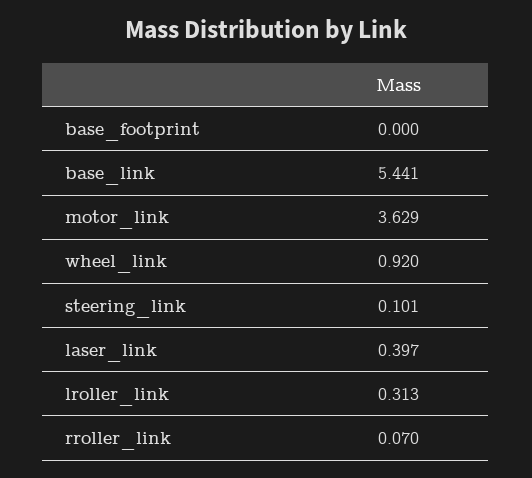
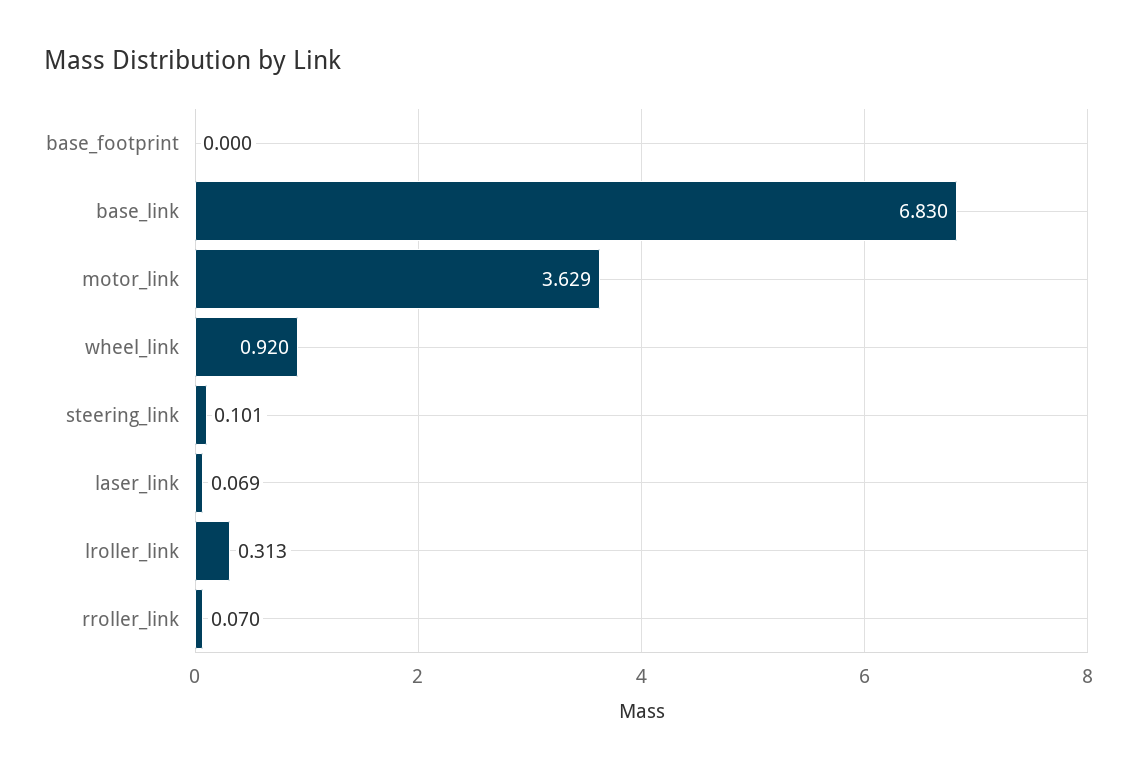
  {
    "base_footprint": 0,
-   "base_link": 5.441,
+   "base_link": 6.83,
    "motor_link": 3.629,
    "wheel_link": 0.92,
    "steering_link": 0.101,
-   "laser_link": 0.397,
+   "laser_link": 0.069,
    "lroller_link": 0.313,
    "rroller_link": 0.07
  }

